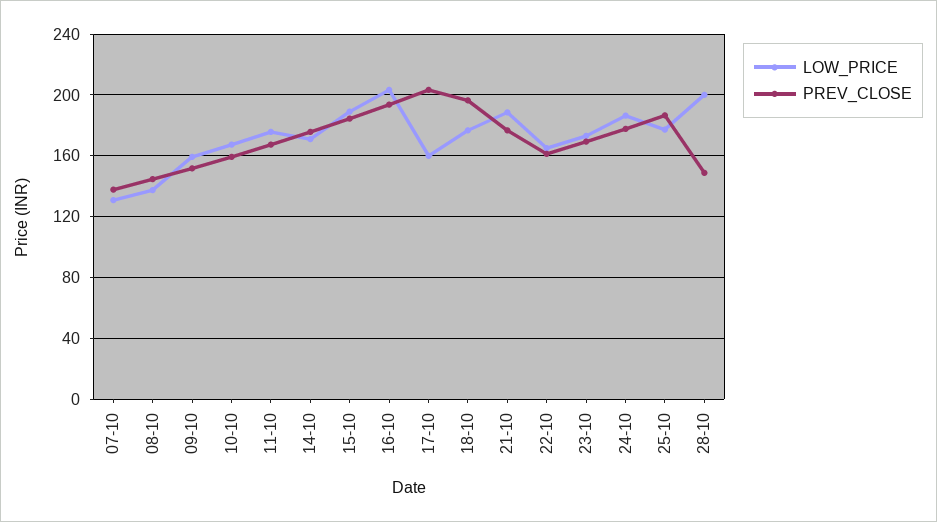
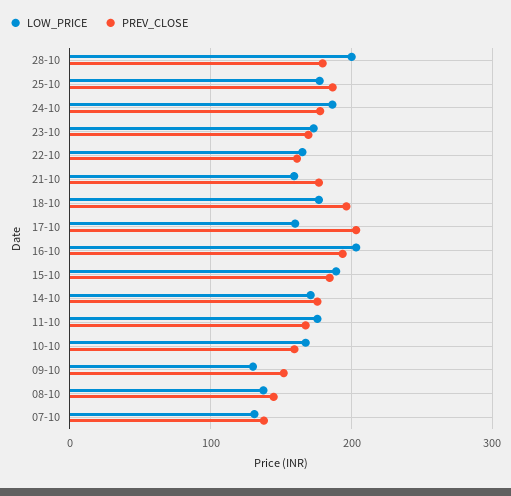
  {
    "LOW_PRICE": {
      "07-10": 130,
      "08-10": 135,
-     "09-10": 160,
+     "09-10": 130,
      "10-10": 165,
      "11-10": 175,
      "14-10": 170,
      "15-10": 190,
      "16-10": 205,
      "17-10": 160,
      "18-10": 175,
-     "21-10": 190,
+     "21-10": 160,
      "22-10": 165,
      "23-10": 175,
      "24-10": 185,
      "25-10": 175,
      "28-10": 200
    },
    "PREV_CLOSE": {
      "07-10": 140,
      "08-10": 145,
      "09-10": 150,
      "10-10": 160,
      "11-10": 165,
      "14-10": 175,
      "15-10": 185,
      "16-10": 195,
      "17-10": 205,
      "18-10": 195,
      "21-10": 175,
      "22-10": 160,
      "23-10": 170,
      "24-10": 180,
      "25-10": 185,
-     "28-10": 150
+     "28-10": 180
    }
  }

